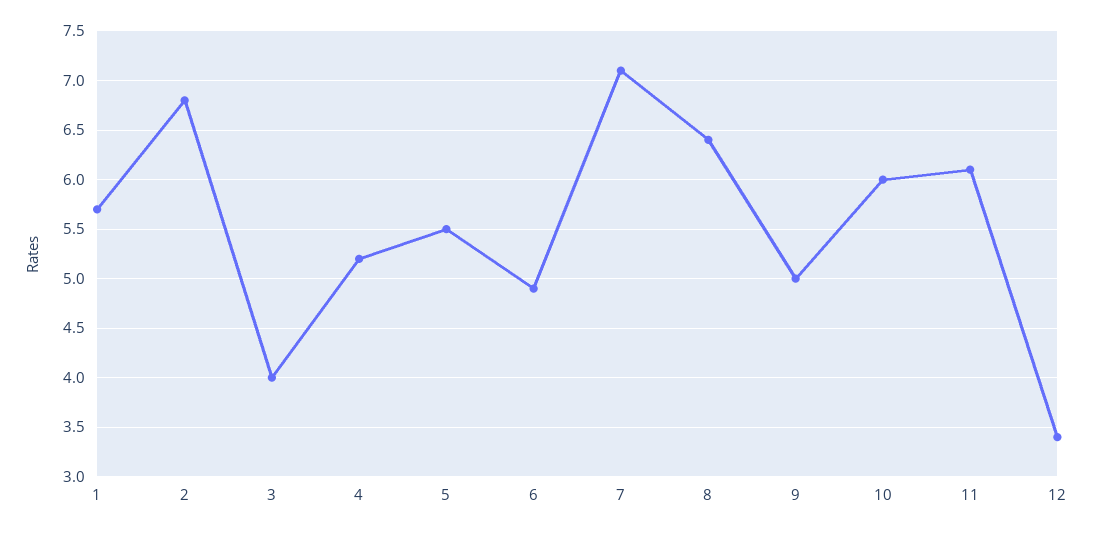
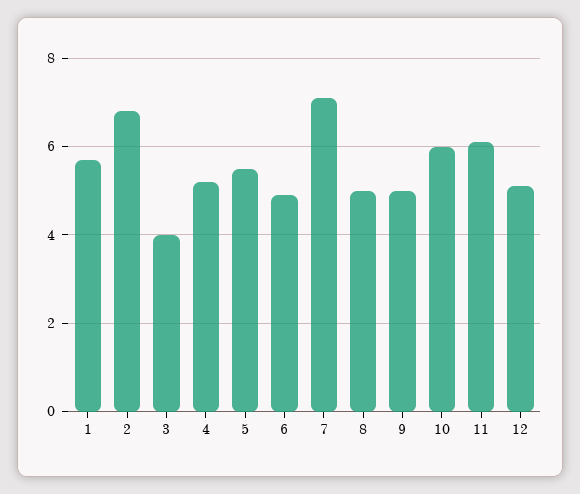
  {
    "1": 5.7,
    "2": 6.8,
    "3": 4,
    "4": 5.2,
    "5": 5.5,
    "6": 4.9,
    "7": 7.1,
-   "8": 6.4,
+   "8": 5,
    "9": 5,
    "10": 6,
    "11": 6.1,
-   "12": 3.4
+   "12": 5
  }

